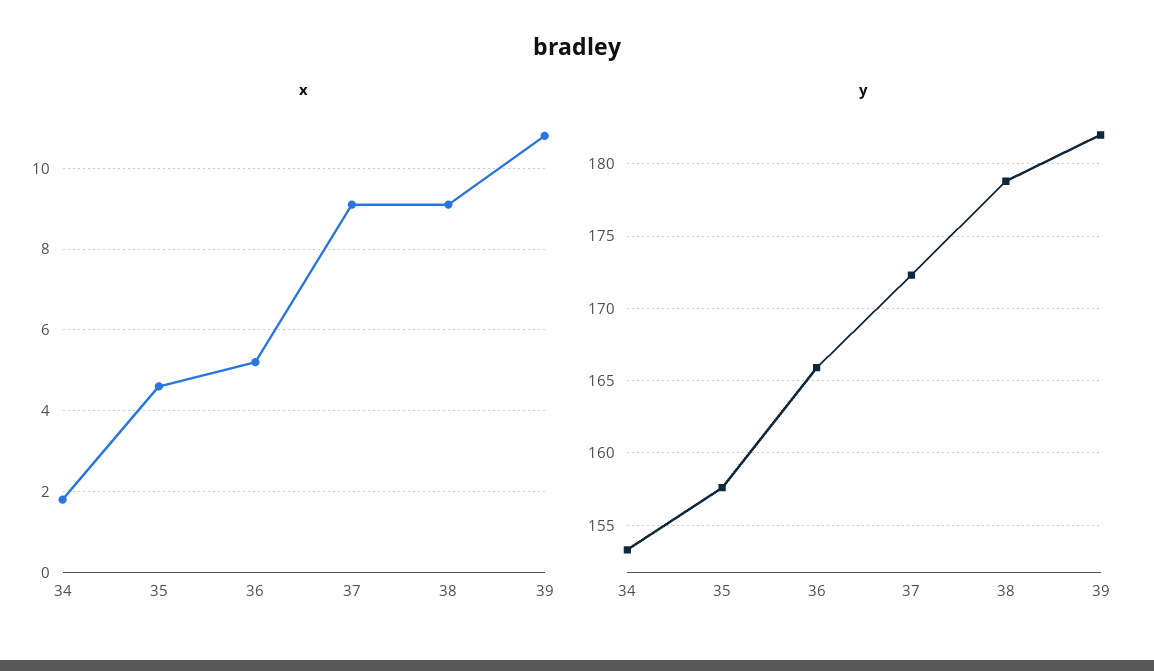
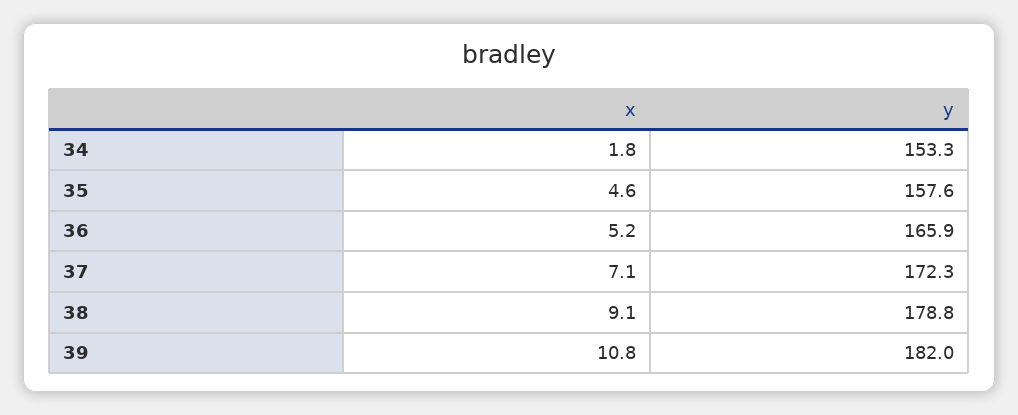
  {
    "x": {
      "34": 1.8,
      "35": 4.6,
      "36": 5.2,
-     "37": 9,
+     "37": 7.1,
      "38": 9.1,
      "39": 10.8
    },
    "y": {
      "34": 153.3,
      "35": 157.6,
      "36": 165.9,
      "37": 172.3,
      "38": 178.8,
      "39": 182
    }
  }

